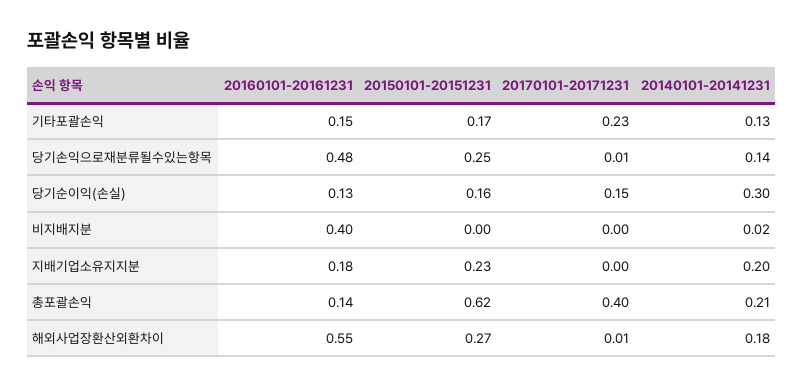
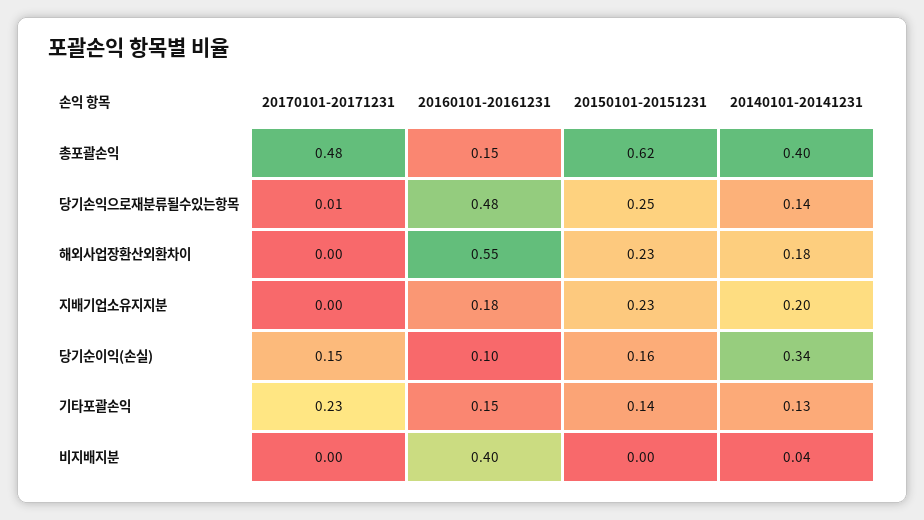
  {
    "20160101-20161231": {
      "기타포괄손익": 0.15,
      "당기손익으로재분류될수있는항목": 0.48,
-     "당기순이익(손실)": 0.13,
+     "당기순이익(손실)": 0.1,
      "비지배지분": 0.4,
      "지배기업소유지지분": 0.18,
-     "총포괄손익": 0.14,
+     "총포괄손익": 0.15,
      "해외사업장환산외환차이": 0.55
    },
    "20150101-20151231": {
-     "기타포괄손익": 0.17,
+     "기타포괄손익": 0.14,
      "당기손익으로재분류될수있는항목": 0.25,
      "당기순이익(손실)": 0.16,
      "비지배지분": 0,
      "지배기업소유지지분": 0.23,
      "총포괄손익": 0.62,
-     "해외사업장환산외환차이": 0.27
+     "해외사업장환산외환차이": 0.23
    },
    "20170101-20171231": {
      "기타포괄손익": 0.23,
      "당기손익으로재분류될수있는항목": 0.01,
      "당기순이익(손실)": 0.15,
      "비지배지분": 0,
      "지배기업소유지지분": 0,
-     "총포괄손익": 0.4,
+     "총포괄손익": 0.48,
-     "해외사업장환산외환차이": 0.01
+     "해외사업장환산외환차이": 0
    },
    "20140101-20141231": {
      "기타포괄손익": 0.13,
      "당기손익으로재분류될수있는항목": 0.14,
-     "당기순이익(손실)": 0.3,
+     "당기순이익(손실)": 0.34,
-     "비지배지분": 0.02,
+     "비지배지분": 0.04,
      "지배기업소유지지분": 0.2,
-     "총포괄손익": 0.21,
+     "총포괄손익": 0.4,
      "해외사업장환산외환차이": 0.18
    }
  }

